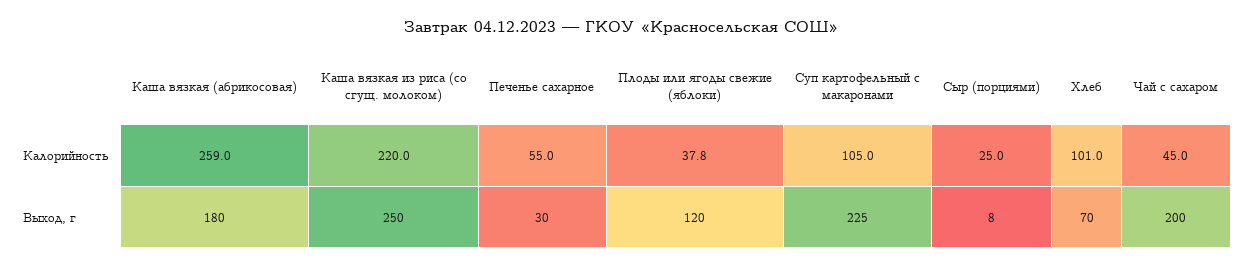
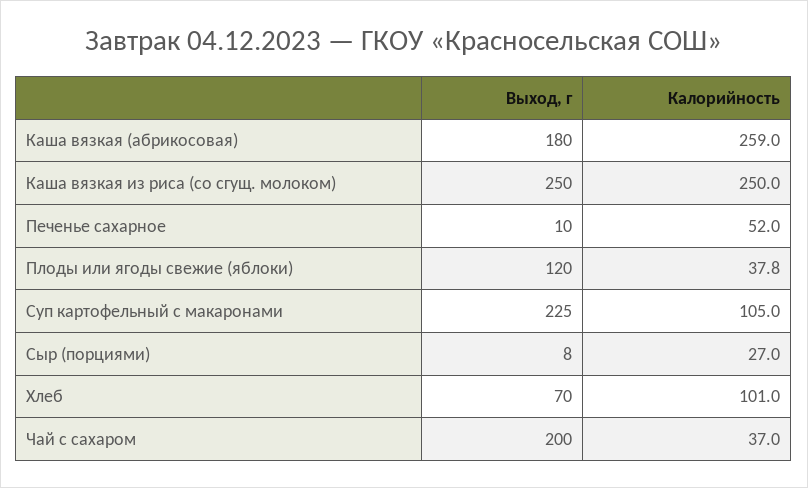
  {
    "Каша вязкая (абрикосовая)": {
      "Калорийность": 259,
      "Выход, г": 180
    },
    "Каша вязкая из риса (со сгущ. молоком)": {
-     "Калорийность": 220,
+     "Калорийность": 250,
      "Выход, г": 250
    },
    "Печенье сахарное": {
-     "Калорийность": 55,
+     "Калорийность": 52,
-     "Выход, г": 30
+     "Выход, г": 10
    },
    "Плоды или ягоды свежие (яблоки)": {
      "Калорийность": 37.8,
      "Выход, г": 120
    },
    "Суп картофельный с макаронами": {
      "Калорийность": 105,
      "Выход, г": 225
    },
    "Сыр (порциями)": {
-     "Калорийность": 25,
+     "Калорийность": 27,
      "Выход, г": 8
    },
    "Хлеб": {
      "Калорийность": 101,
      "Выход, г": 70
    },
    "Чай с сахаром": {
-     "Калорийность": 45,
+     "Калорийность": 37,
      "Выход, г": 200
    }
  }

